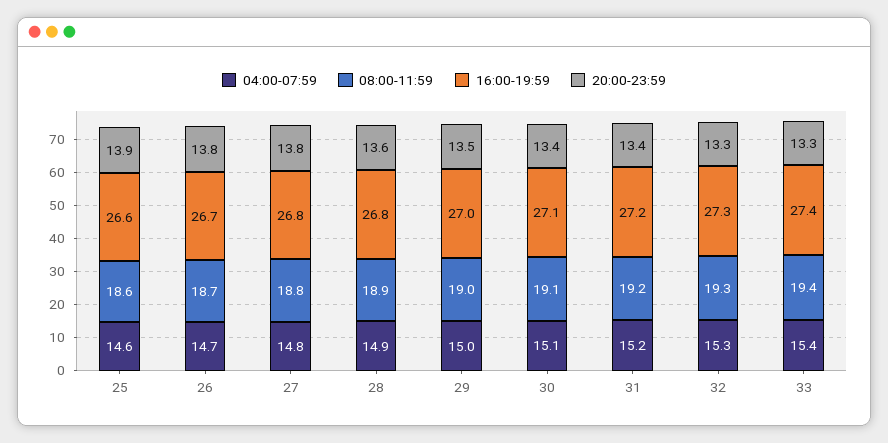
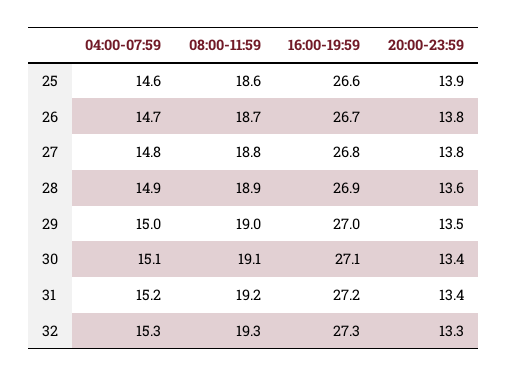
  {
    "04:00-07:59": {
      "25": 14.6,
      "26": 14.7,
      "27": 14.8,
      "28": 14.9,
      "29": 15,
      "30": 15.1,
      "31": 15.2,
-     "32": 15.3,
+     "32": 15.3
-     "33": 15.4
    },
    "08:00-11:59": {
      "25": 18.6,
      "26": 18.7,
      "27": 18.8,
      "28": 18.9,
      "29": 19,
      "30": 19.1,
      "31": 19.2,
-     "32": 19.3,
+     "32": 19.3
-     "33": 19.4
    },
    "16:00-19:59": {
      "25": 26.6,
      "26": 26.7,
      "27": 26.8,
-     "28": 26.8,
+     "28": 26.9,
      "29": 27,
      "30": 27.1,
      "31": 27.2,
-     "32": 27.3,
+     "32": 27.3
-     "33": 27.4
    },
    "20:00-23:59": {
      "25": 13.9,
      "26": 13.8,
      "27": 13.8,
      "28": 13.6,
      "29": 13.5,
      "30": 13.4,
      "31": 13.4,
-     "32": 13.3,
+     "32": 13.3
-     "33": 13.3
    }
  }

